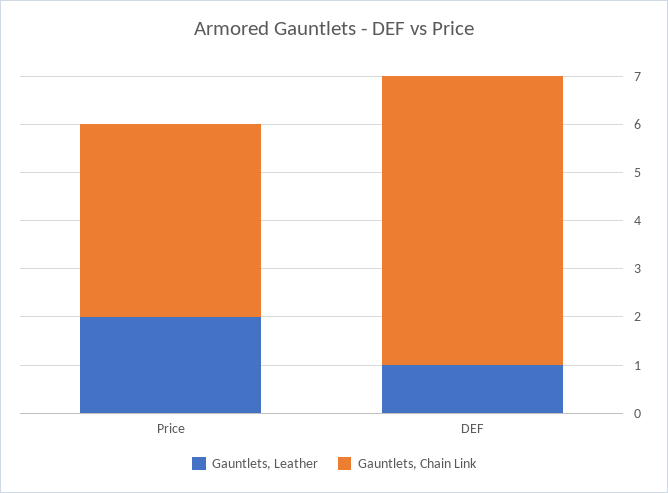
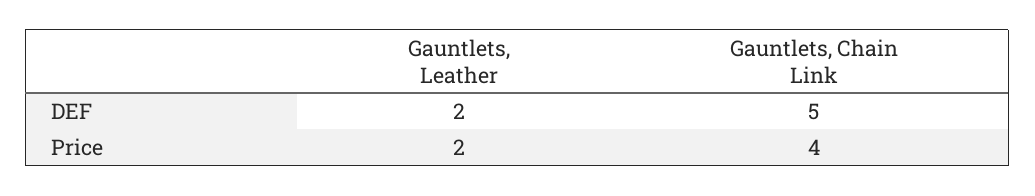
  {
    "Gauntlets, Leather": {
      "Price": 2,
-     "DEF": 1
+     "DEF": 2
    },
    "Gauntlets, Chain Link": {
      "Price": 4,
-     "DEF": 6
+     "DEF": 5
    }
  }

